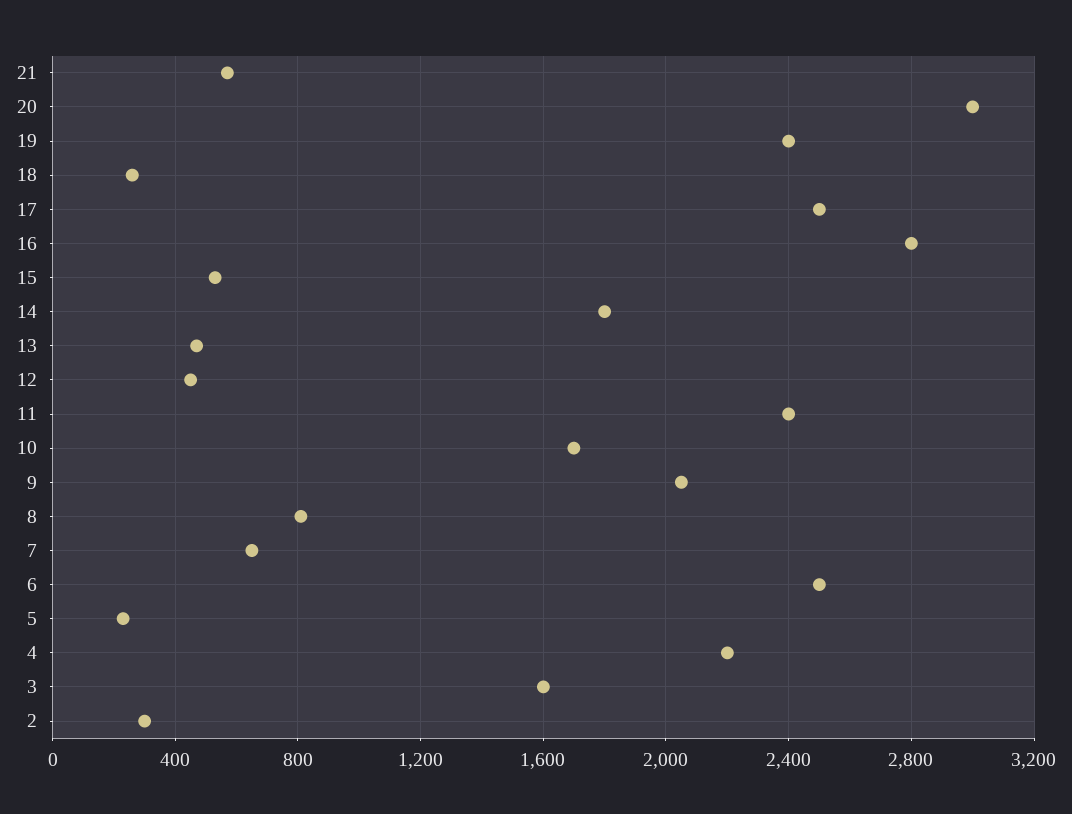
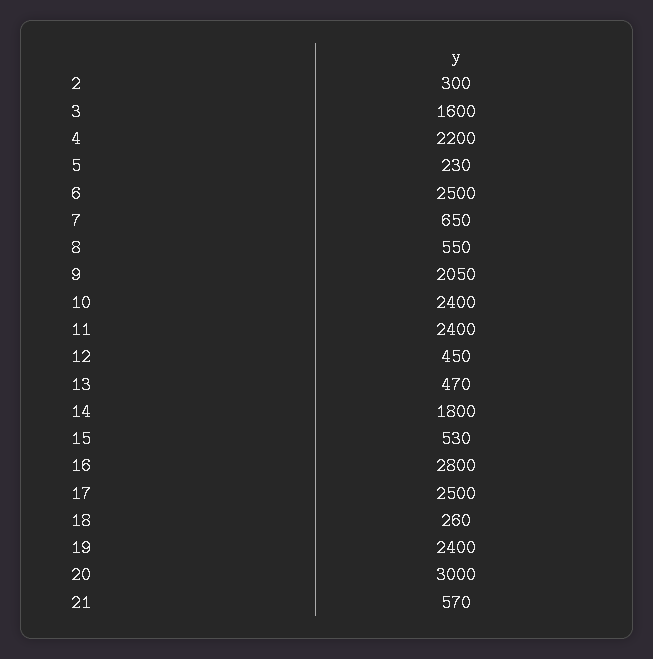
  {
    "21": 570,
    "20": 3000,
    "19": 2400,
    "18": 260,
    "17": 2500,
    "16": 2800,
    "15": 530,
    "14": 1800,
    "13": 470,
    "12": 450,
    "11": 2400,
-   "10": 1700,
+   "10": 2400,
    "9": 2050,
-   "8": 800,
+   "8": 550,
    "7": 650,
    "6": 2500,
    "5": 230,
    "4": 2200,
    "3": 1600,
    "2": 300
  }

